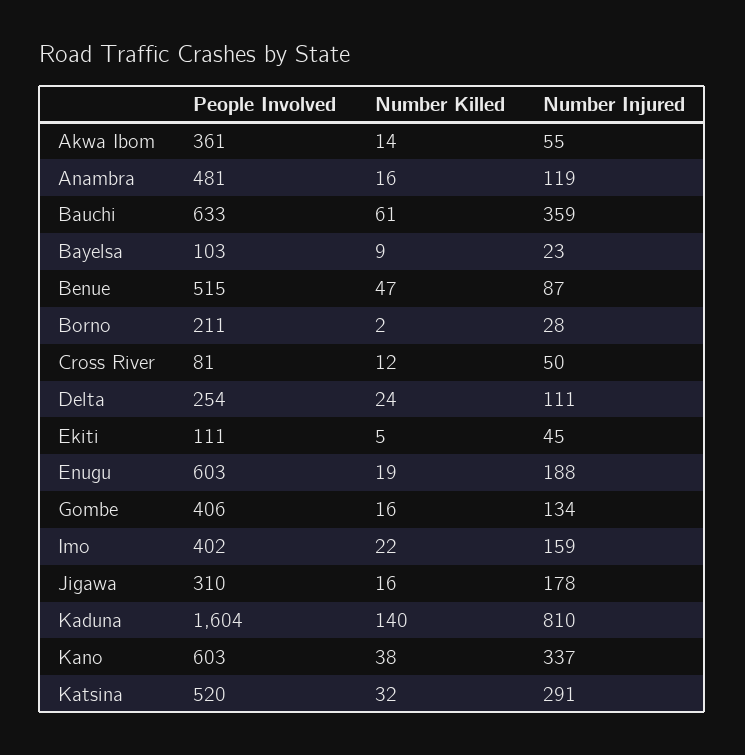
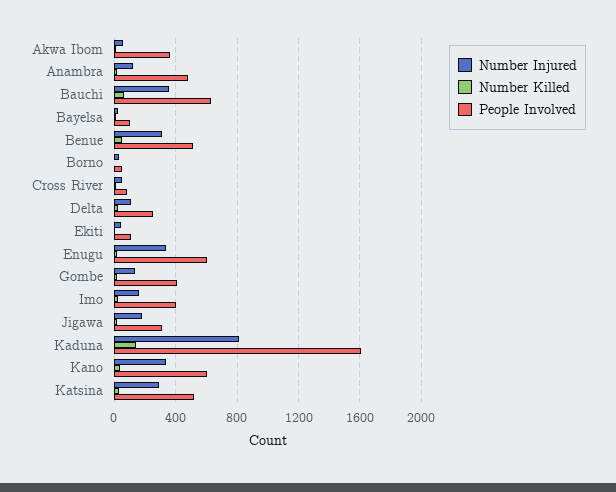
  {
    "People Involved": {
      "Akwa Ibom": 361,
      "Anambra": 481,
      "Bauchi": 633,
      "Bayelsa": 103,
      "Benue": 515,
-     "Borno": 211,
+     "Borno": 50,
      "Cross River": 81,
      "Delta": 254,
      "Ekiti": 111,
      "Enugu": 603,
      "Gombe": 406,
      "Imo": 402,
      "Jigawa": 310,
      "Kaduna": 1604,
      "Kano": 603,
      "Katsina": 520
    },
    "Number Killed": {
      "Akwa Ibom": 14,
      "Anambra": 16,
      "Bauchi": 61,
      "Bayelsa": 9,
      "Benue": 47,
      "Borno": 2,
      "Cross River": 12,
      "Delta": 24,
      "Ekiti": 5,
      "Enugu": 19,
      "Gombe": 16,
      "Imo": 22,
      "Jigawa": 16,
      "Kaduna": 140,
      "Kano": 38,
      "Katsina": 32
    },
    "Number Injured": {
      "Akwa Ibom": 55,
      "Anambra": 119,
      "Bauchi": 359,
      "Bayelsa": 23,
-     "Benue": 87,
+     "Benue": 300,
      "Borno": 28,
      "Cross River": 50,
      "Delta": 111,
      "Ekiti": 45,
-     "Enugu": 188,
+     "Enugu": 350,
      "Gombe": 134,
      "Imo": 159,
      "Jigawa": 178,
      "Kaduna": 810,
      "Kano": 337,
      "Katsina": 291
    }
  }

